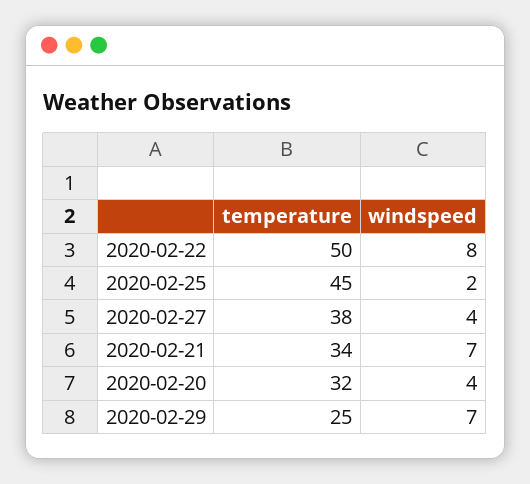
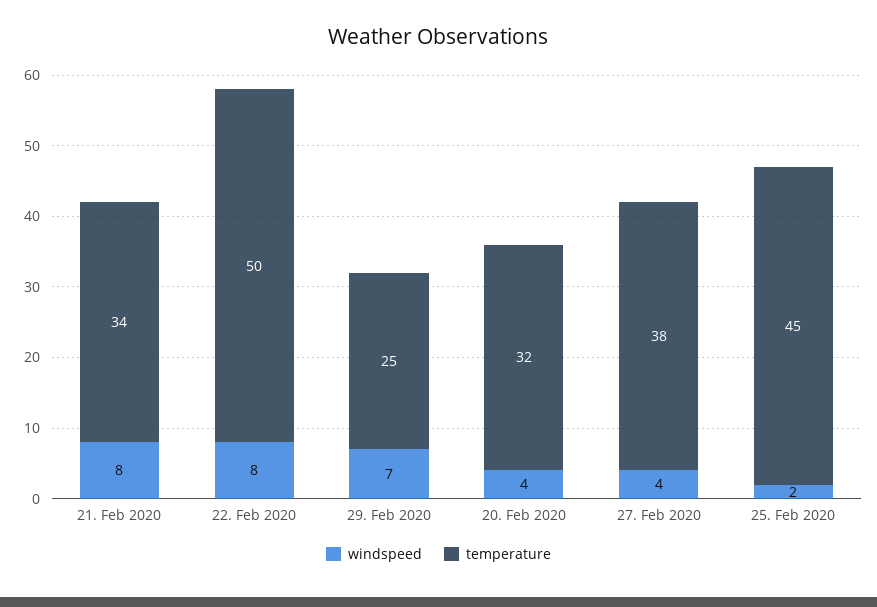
  {
    "temperature": {
      "2020-02-22": 50,
      "2020-02-25": 45,
      "2020-02-27": 38,
      "2020-02-21": 34,
      "2020-02-20": 32,
      "2020-02-29": 25
    },
    "windspeed": {
      "2020-02-22": 8,
      "2020-02-25": 2,
      "2020-02-27": 4,
-     "2020-02-21": 7,
+     "2020-02-21": 8,
      "2020-02-20": 4,
      "2020-02-29": 7
    }
  }

